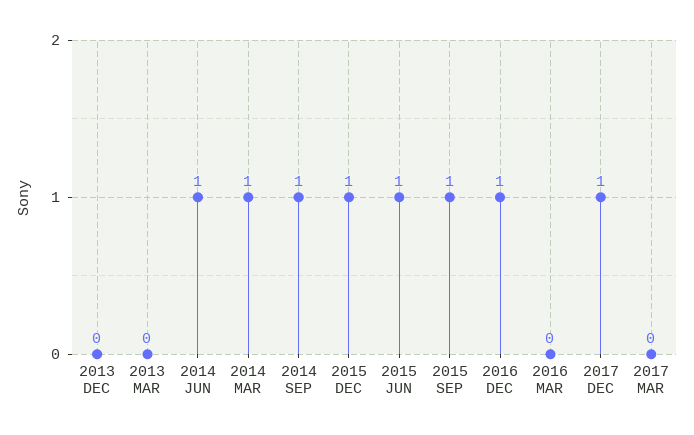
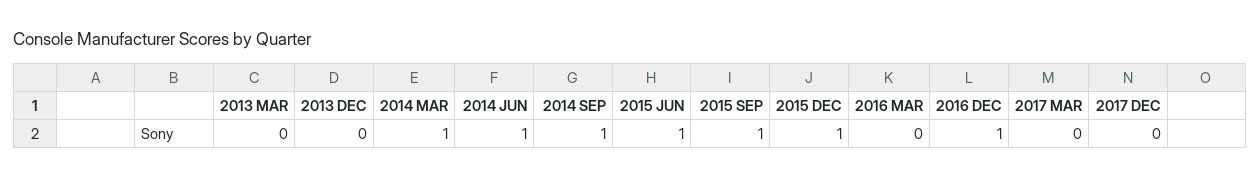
  {
    "2013 DEC": 0,
    "2013 MAR": 0,
    "2014 JUN": 1,
    "2014 MAR": 1,
    "2014 SEP": 1,
    "2015 DEC": 1,
    "2015 JUN": 1,
    "2015 SEP": 1,
    "2016 DEC": 1,
    "2016 MAR": 0,
-   "2017 DEC": 1,
+   "2017 DEC": 0,
    "2017 MAR": 0
  }

